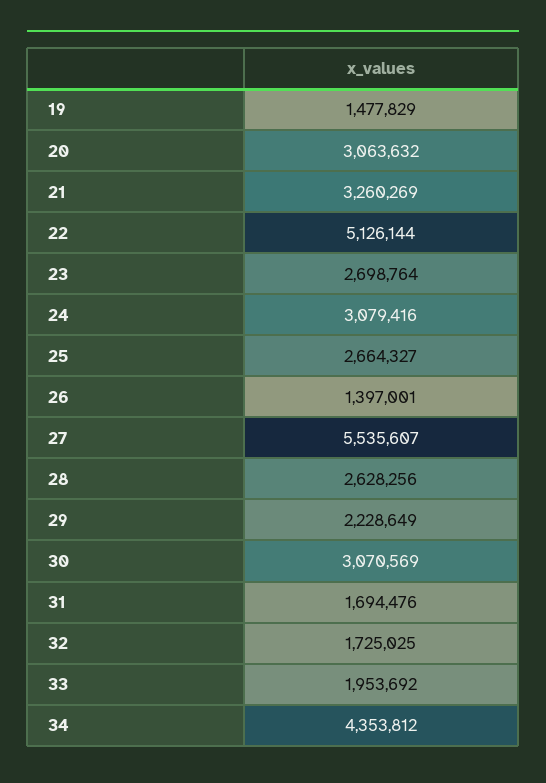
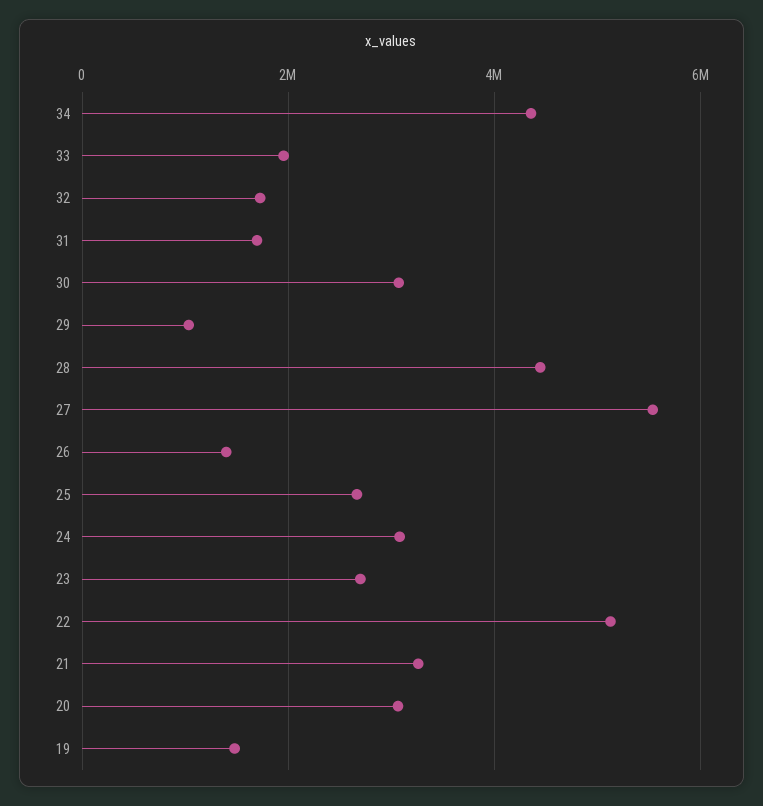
  {
    "19": 1477829,
    "20": 3063632,
    "21": 3260269,
    "22": 5126144,
    "23": 2698764,
    "24": 3079416,
    "25": 2664327,
    "26": 1397001,
    "27": 5535607,
-   "28": 2628256,
+   "28": 4400000,
-   "29": 2228649,
+   "29": 1000000,
    "30": 3070569,
    "31": 1694476,
    "32": 1725025,
    "33": 1953692,
    "34": 4353812
  }

